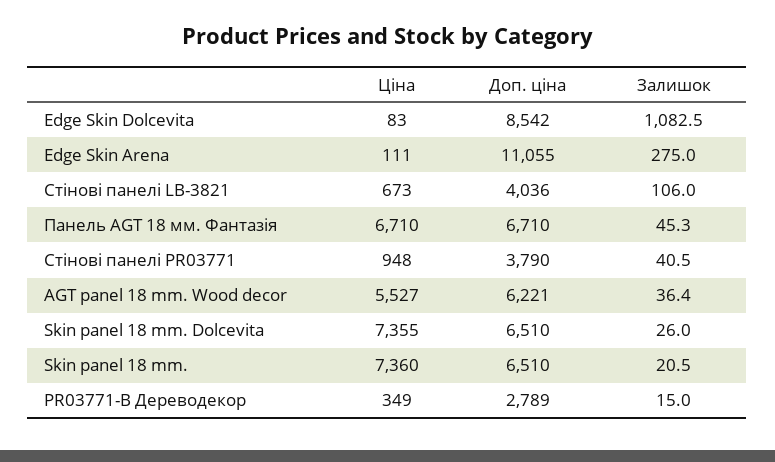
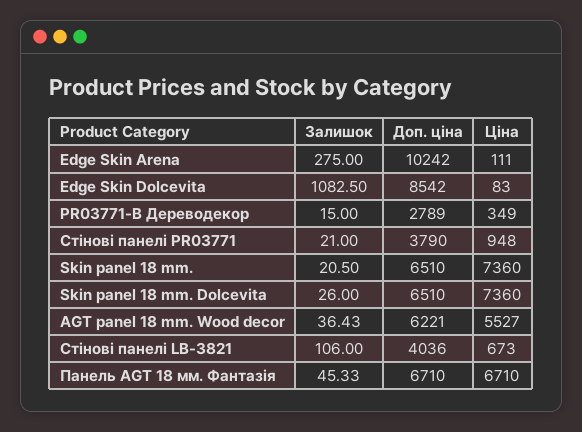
  {
    "Ціна": {
      "Edge Skin Dolcevita": 83,
      "Edge Skin Arena": 111,
      "Стінові панелі LB-3821": 673,
      "Панель AGT 18 мм. Фантазія": 6710,
      "Стінові панелі PR03771": 948,
      "AGT panel 18 mm. Wood decor": 5527,
-     "Skin panel 18 mm. Dolcevita": 7355,
+     "Skin panel 18 mm. Dolcevita": 7360,
      "Skin panel 18 mm.": 7360,
      "PR03771-B Дереводекор": 349
    },
    "Доп. ціна": {
      "Edge Skin Dolcevita": 8542,
-     "Edge Skin Arena": 11055,
+     "Edge Skin Arena": 10242,
      "Стінові панелі LB-3821": 4036,
      "Панель AGT 18 мм. Фантазія": 6710,
      "Стінові панелі PR03771": 3790,
      "AGT panel 18 mm. Wood decor": 6221,
      "Skin panel 18 mm. Dolcevita": 6510,
      "Skin panel 18 mm.": 6510,
      "PR03771-B Дереводекор": 2789
    },
    "Залишок": {
      "Edge Skin Dolcevita": 1082.5,
      "Edge Skin Arena": 275,
      "Стінові панелі LB-3821": 106,
      "Панель AGT 18 мм. Фантазія": 45.33,
-     "Стінові панелі PR03771": 40.5,
+     "Стінові панелі PR03771": 21,
      "AGT panel 18 mm. Wood decor": 36.43,
      "Skin panel 18 mm. Dolcevita": 26,
      "Skin panel 18 mm.": 20.5,
      "PR03771-B Дереводекор": 15
    }
  }

